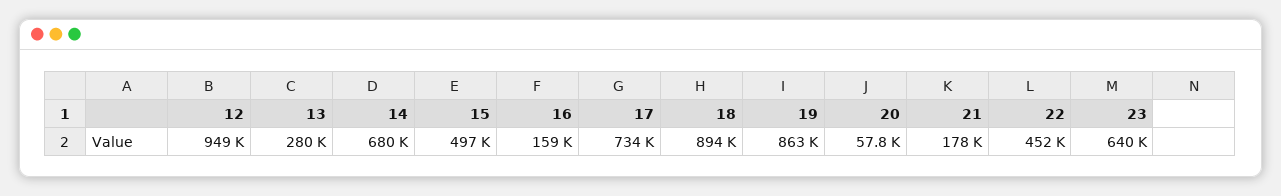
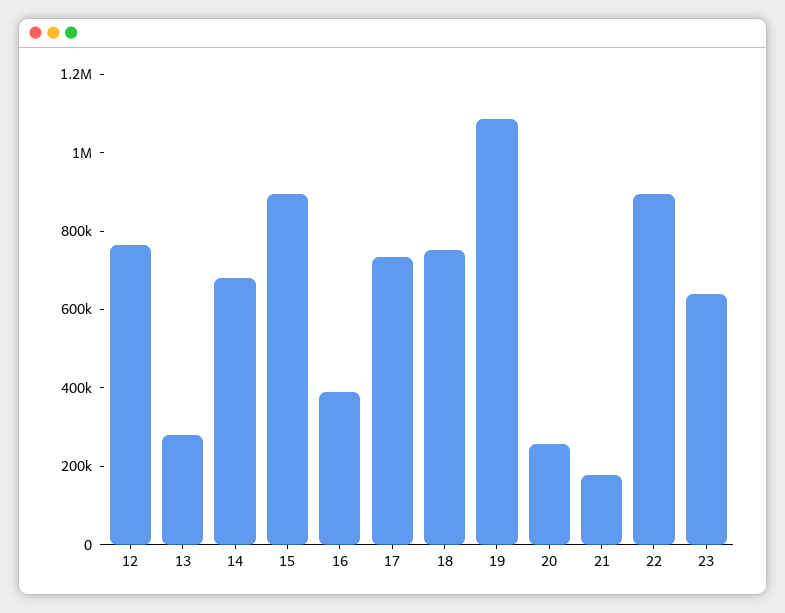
  {
-   "12": 949000,
+   "12": 750000,
    "13": 280000,
    "14": 680000,
-   "15": 497000,
+   "15": 900000,
-   "16": 159000,
+   "16": 400000,
    "17": 734000,
-   "18": 894000,
+   "18": 750000,
-   "19": 863000,
+   "19": 1100000,
-   "20": 57800,
+   "20": 250000,
    "21": 178000,
-   "22": 452000,
+   "22": 900000,
    "23": 640000
  }

